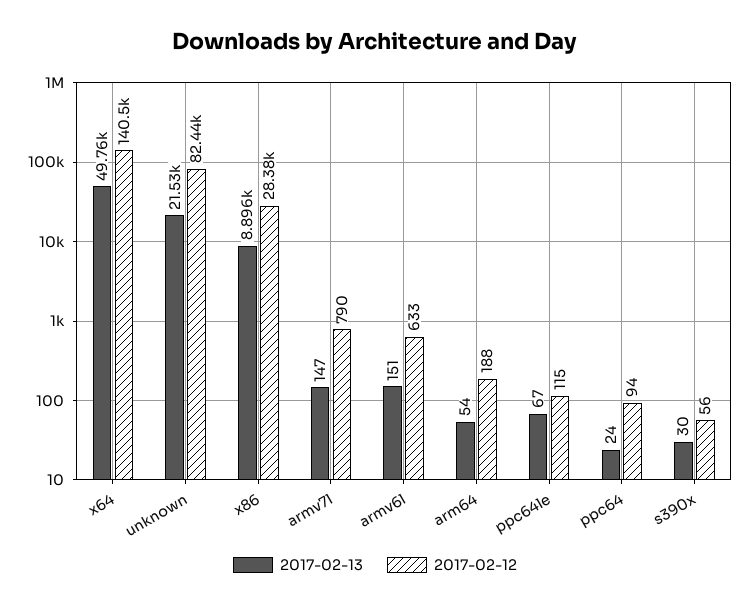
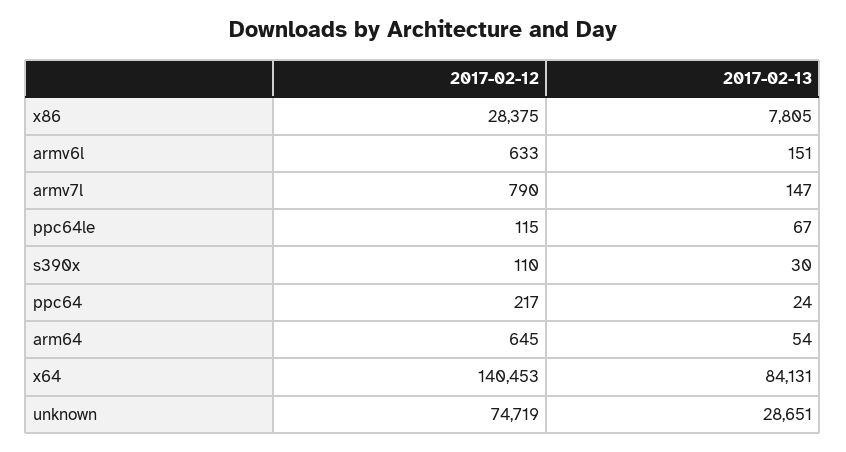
  {
    "2017-02-13": {
-     "x64": 49760,
+     "x64": 84131,
-     "unknown": 21530,
+     "unknown": 28651,
-     "x86": 8896,
+     "x86": 7805,
      "armv7l": 147,
      "armv6l": 151,
      "arm64": 54,
      "ppc64le": 67,
      "ppc64": 24,
      "s390x": 30
    },
    "2017-02-12": {
      "x64": 140453,
-     "unknown": 82440,
+     "unknown": 74719,
      "x86": 28375,
      "armv7l": 790,
      "armv6l": 633,
-     "arm64": 188,
+     "arm64": 645,
      "ppc64le": 115,
-     "ppc64": 94,
+     "ppc64": 217,
-     "s390x": 56
+     "s390x": 110
    }
  }

